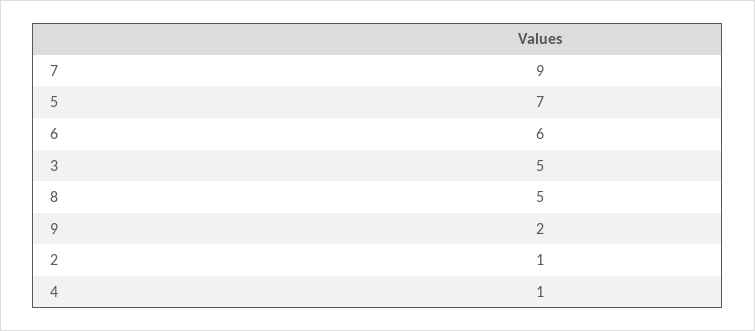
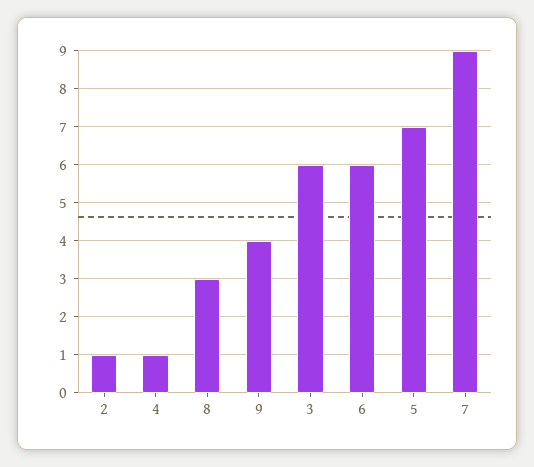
  {
    "7": 9,
    "5": 7,
    "6": 6,
-   "3": 5,
+   "3": 6,
-   "8": 5,
+   "8": 3,
-   "9": 2,
+   "9": 4,
    "2": 1,
    "4": 1
  }

